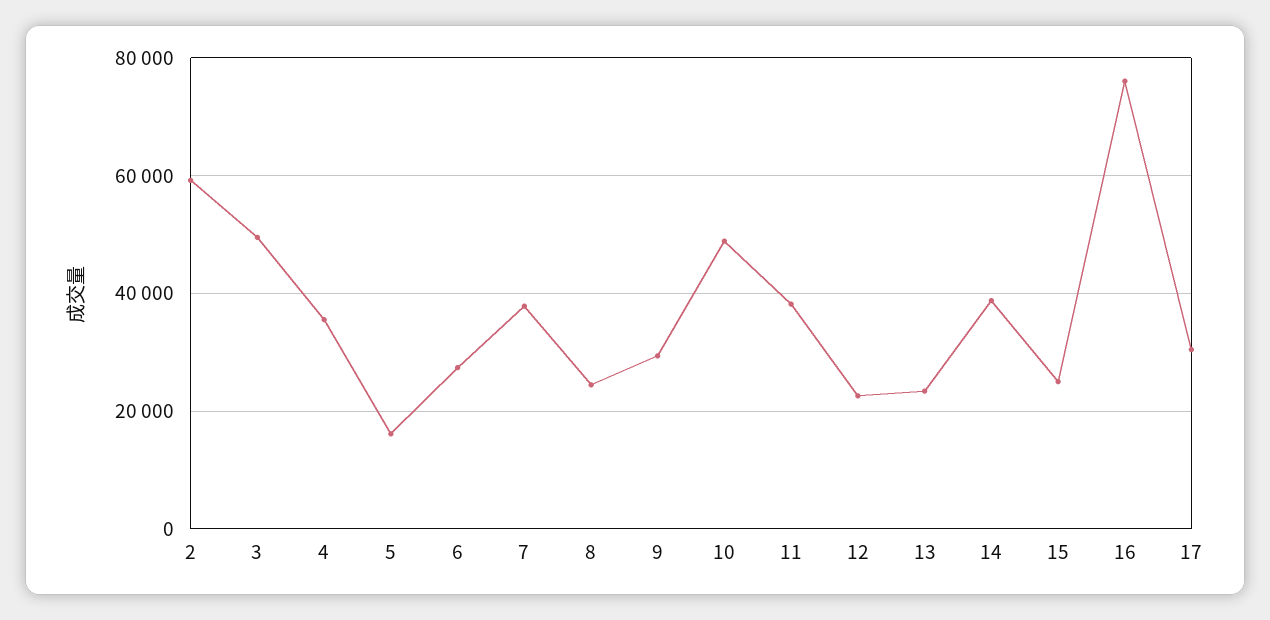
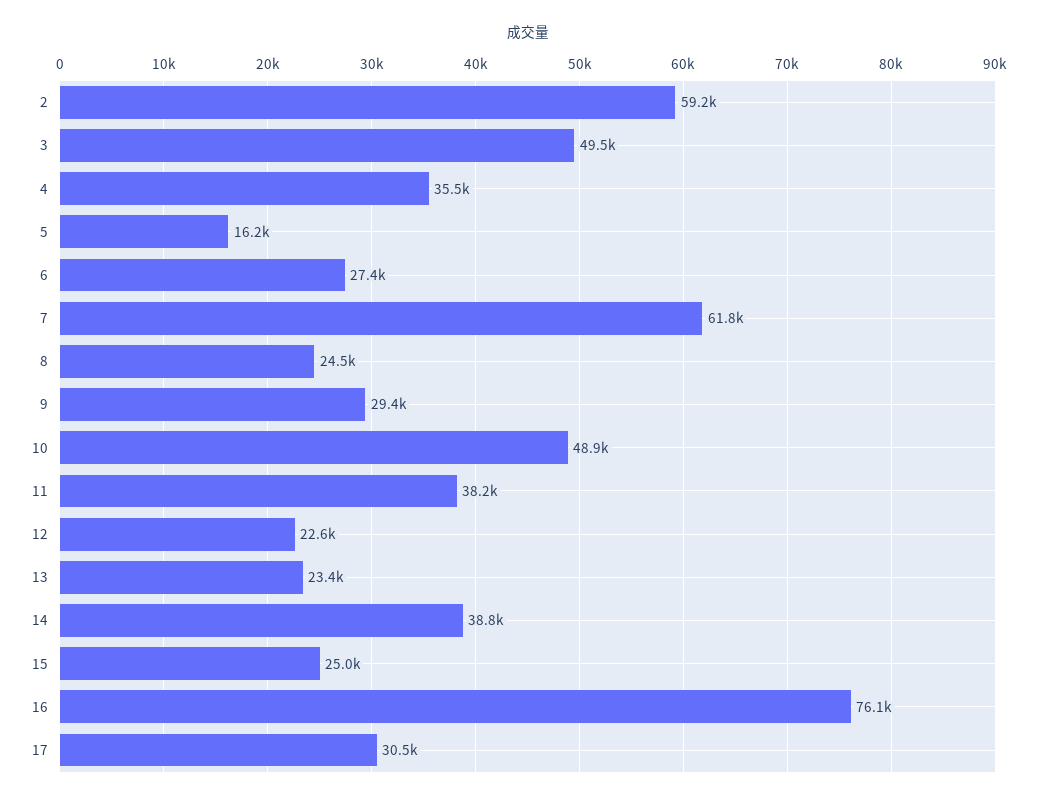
  {
    "2": 59200,
    "3": 49500,
    "4": 35500,
    "5": 16200,
    "6": 27400,
-   "7": 38000,
+   "7": 61800,
    "8": 24500,
    "9": 29400,
    "10": 48900,
    "11": 38200,
    "12": 22600,
    "13": 23400,
    "14": 38800,
    "15": 25000,
    "16": 76100,
    "17": 30500
  }

